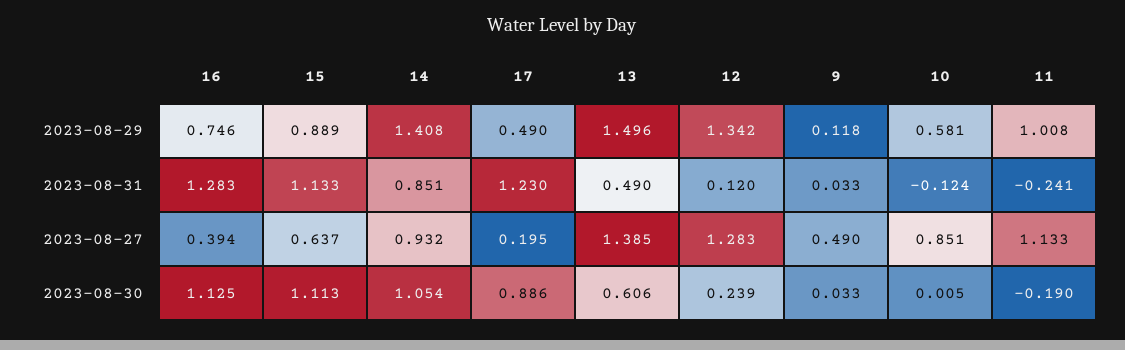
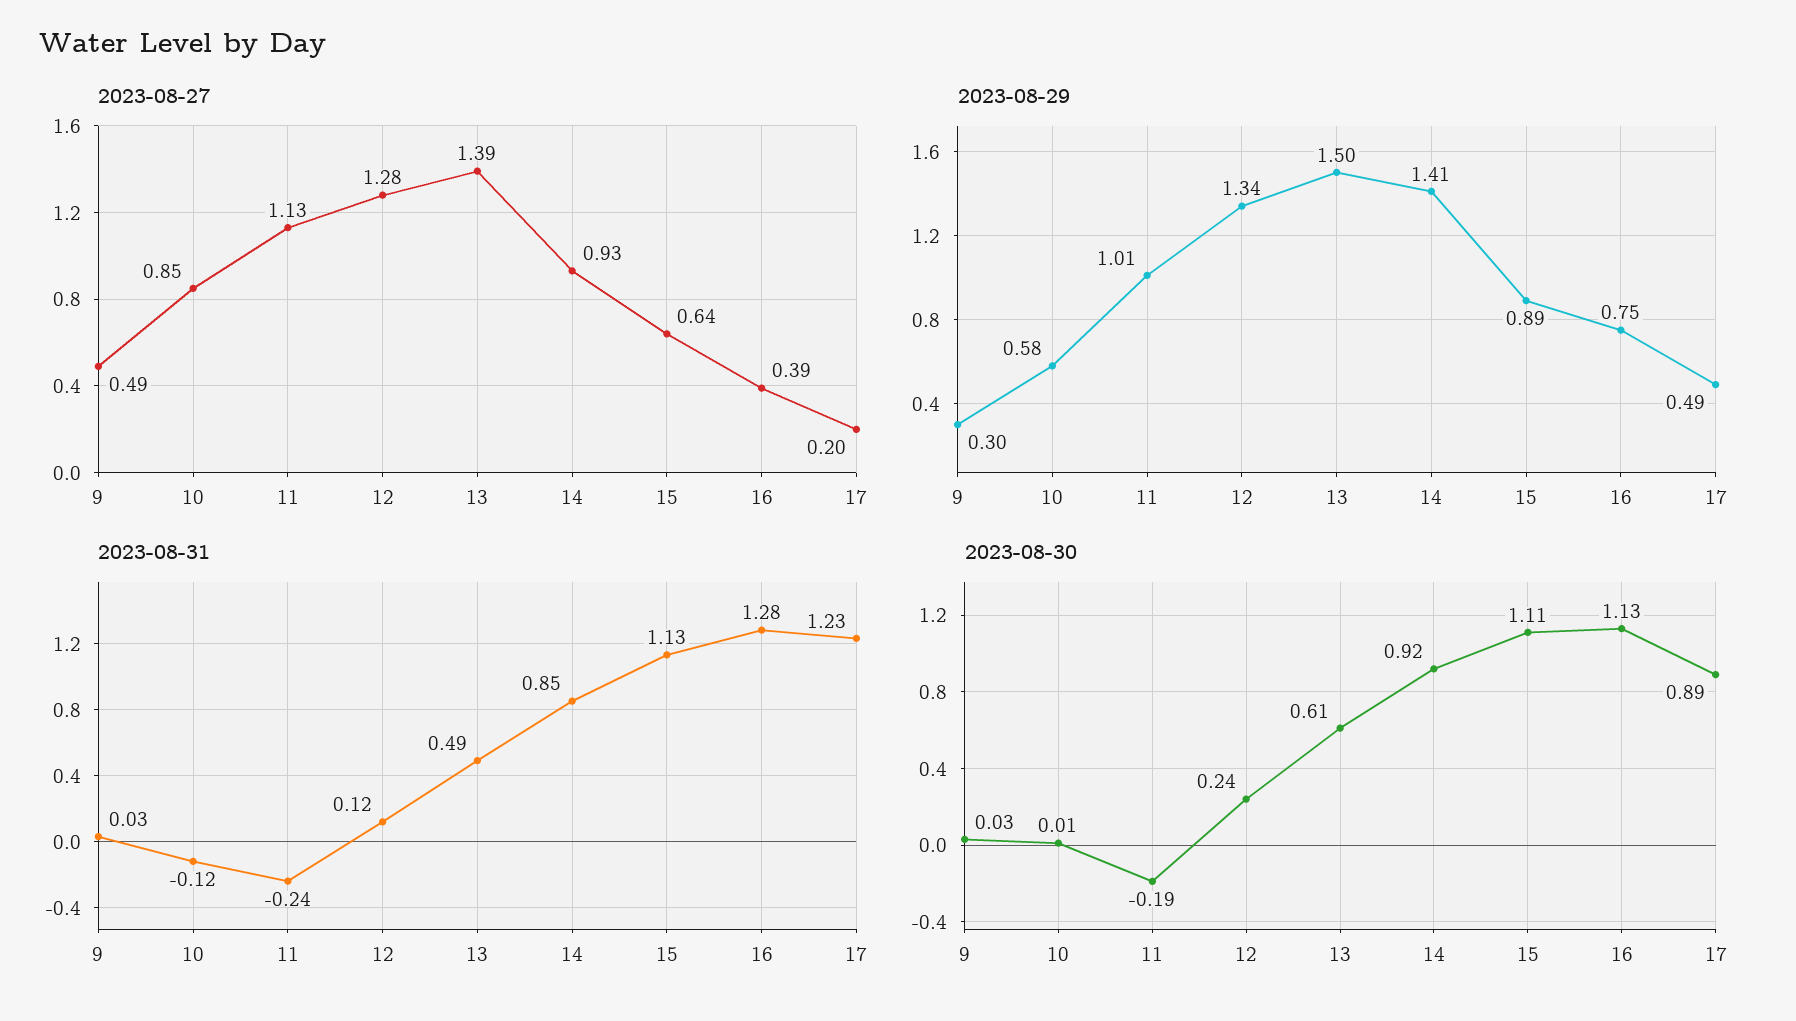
  {
    "2023-08-29": {
      "16": 0.746,
      "15": 0.889,
      "14": 1.408,
      "17": 0.49,
      "13": 1.496,
      "12": 1.342,
-     "9": 0.118,
+     "9": 0.3,
      "10": 0.581,
      "11": 1.008
    },
    "2023-08-31": {
      "16": 1.283,
      "15": 1.133,
      "14": 0.851,
      "17": 1.23,
      "13": 0.49,
      "12": 0.12,
      "9": 0.033,
      "10": -0.124,
      "11": -0.241
    },
    "2023-08-27": {
      "16": 0.394,
      "15": 0.637,
      "14": 0.932,
      "17": 0.195,
      "13": 1.385,
      "12": 1.283,
      "9": 0.49,
      "10": 0.851,
      "11": 1.133
    },
    "2023-08-30": {
      "16": 1.125,
      "15": 1.113,
-     "14": 1.054,
+     "14": 0.92,
      "17": 0.886,
      "13": 0.606,
      "12": 0.239,
      "9": 0.033,
      "10": 0.005,
      "11": -0.19
    }
  }

